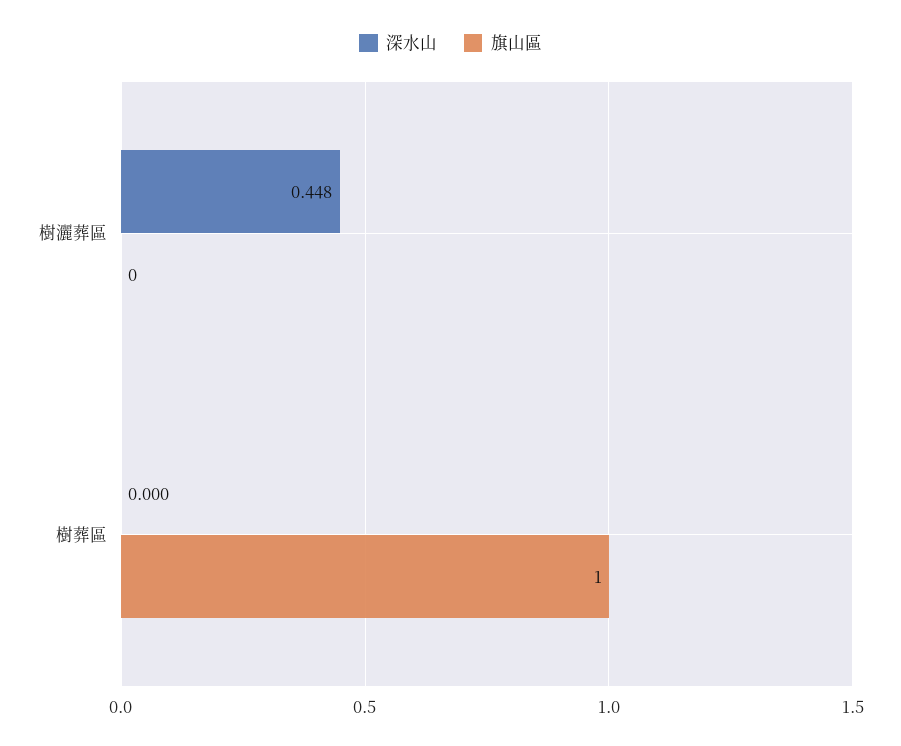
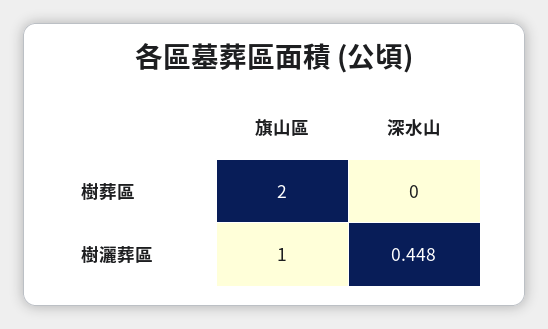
  {
    "深水山": {
      "樹灑葬區": 0.448,
      "樹葬區": 0
    },
    "旗山區": {
-     "樹灑葬區": 0,
+     "樹灑葬區": 1,
-     "樹葬區": 1
+     "樹葬區": 2
    }
  }

